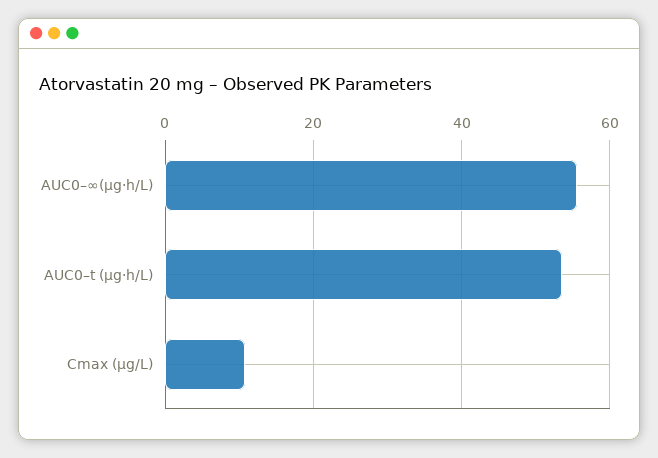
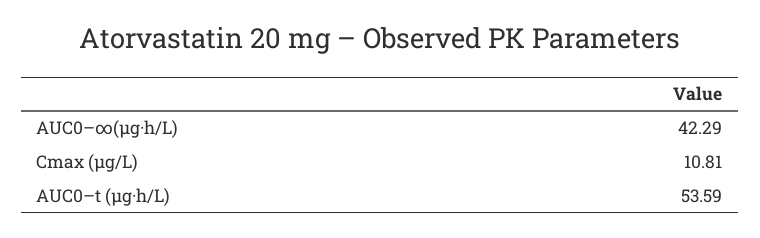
  {
-   "AUC0–∞(µg·h/L)": 56,
+   "AUC0–∞(µg·h/L)": 42.29,
    "AUC0–t (µg·h/L)": 53.59,
    "Cmax (µg/L)": 10.81
  }

